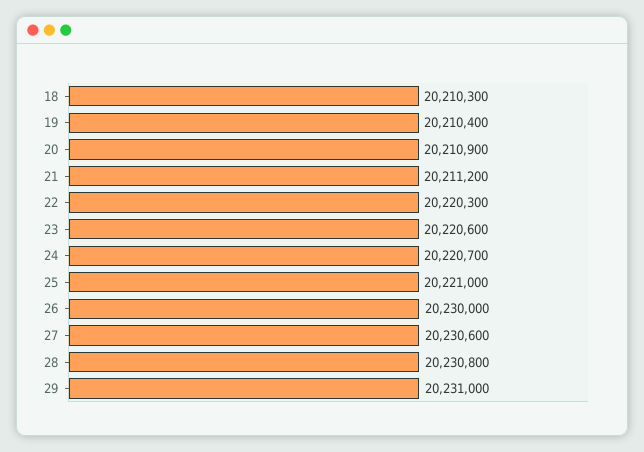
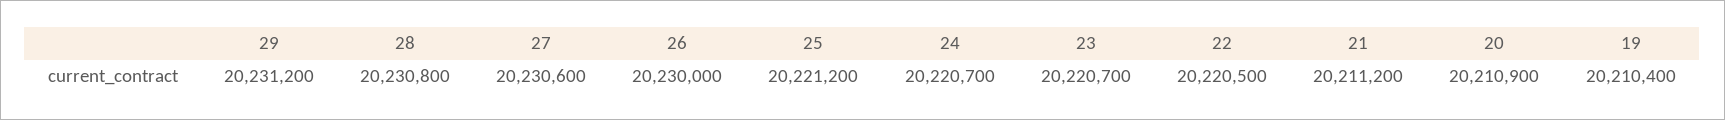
  {
-   "18": 20210300,
    "19": 20210400,
    "20": 20210900,
    "21": 20211200,
-   "22": 20220300,
+   "22": 20220500,
-   "23": 20220600,
+   "23": 20220700,
    "24": 20220700,
-   "25": 20221000,
+   "25": 20221200,
    "26": 20230000,
    "27": 20230600,
    "28": 20230800,
-   "29": 20231000
+   "29": 20231200
  }

